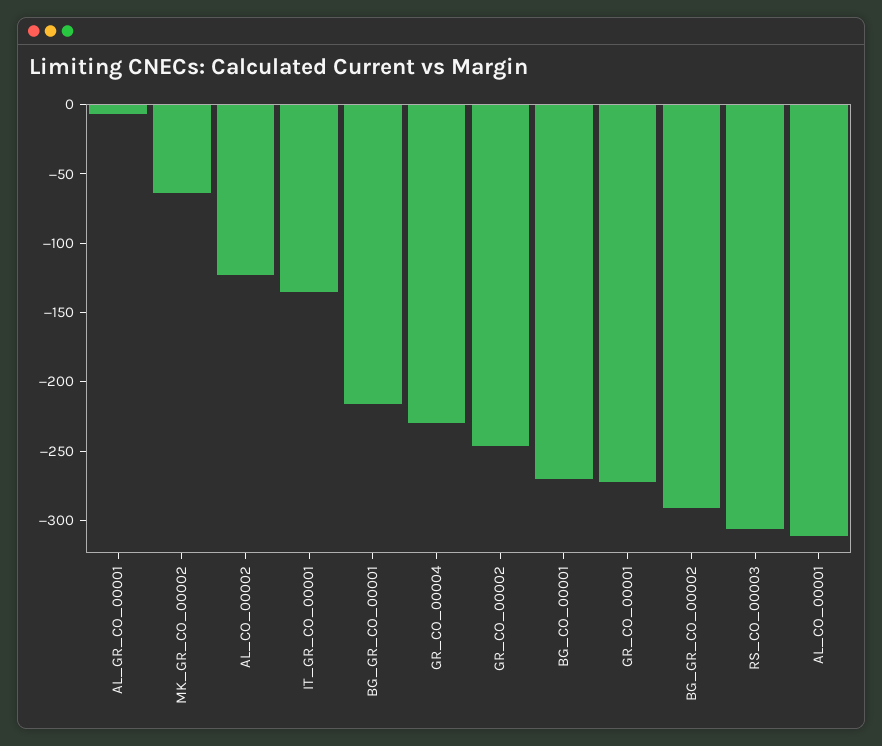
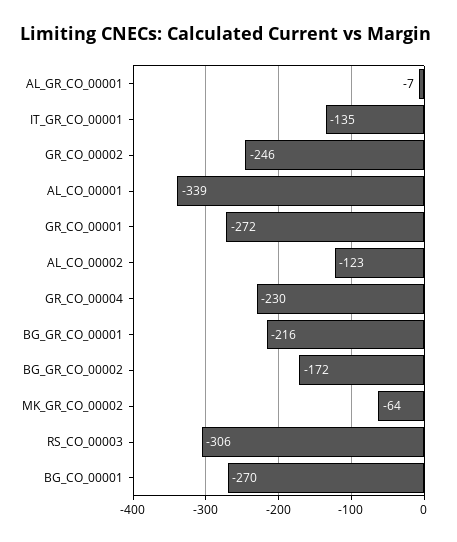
  {
    "AL_GR_CO_00001": -7,
    "MK_GR_CO_00002": -64,
    "AL_CO_00002": -123,
    "IT_GR_CO_00001": -135,
    "BG_GR_CO_00001": -216,
    "GR_CO_00004": -230,
    "GR_CO_00002": -246,
    "BG_CO_00001": -270,
    "GR_CO_00001": -272,
-   "BG_GR_CO_00002": -290,
+   "BG_GR_CO_00002": -172,
    "RS_CO_00003": -306,
-   "AL_CO_00001": -310
+   "AL_CO_00001": -339
  }

